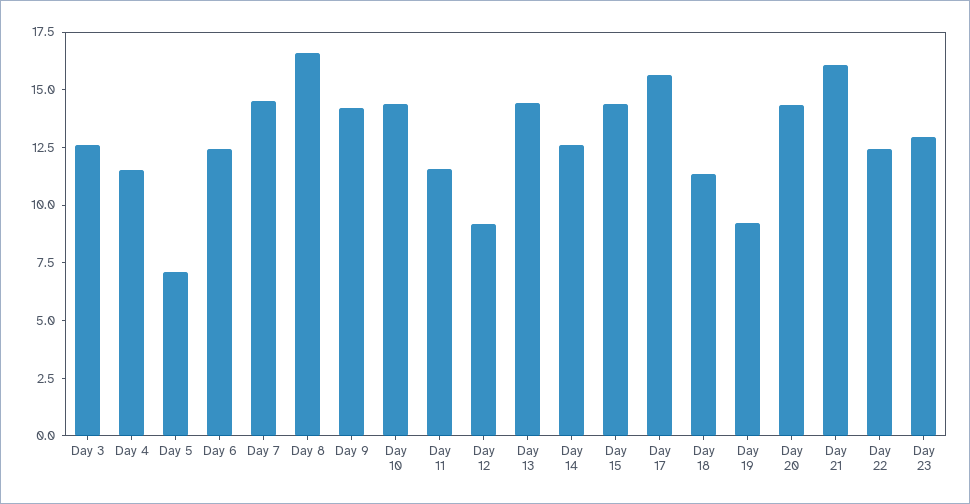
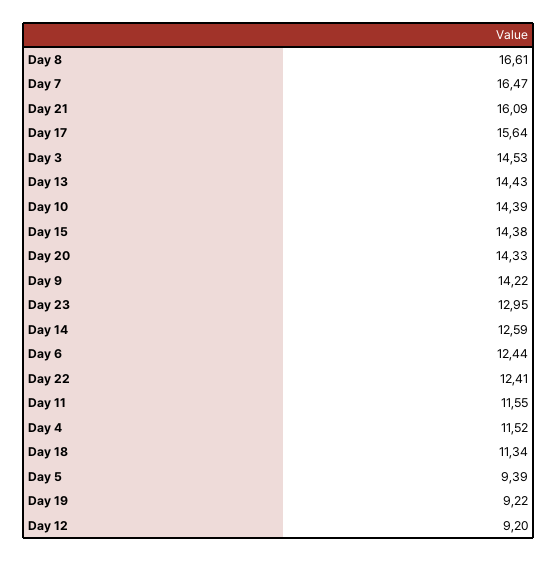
  {
-   "Day 3": 12.5,
+   "Day 3": 14.53,
    "Day 4": 11.52,
-   "Day 5": 7,
+   "Day 5": 9.39,
    "Day 6": 12.44,
-   "Day 7": 14.5,
+   "Day 7": 16.47,
    "Day 8": 16.61,
    "Day 9": 14.22,
    "Day 10": 14.39,
    "Day 11": 11.55,
    "Day 12": 9.2,
    "Day 13": 14.43,
    "Day 14": 12.59,
    "Day 15": 14.38,
    "Day 17": 15.64,
    "Day 18": 11.34,
    "Day 19": 9.22,
    "Day 20": 14.33,
    "Day 21": 16.09,
    "Day 22": 12.41,
    "Day 23": 12.95
  }

